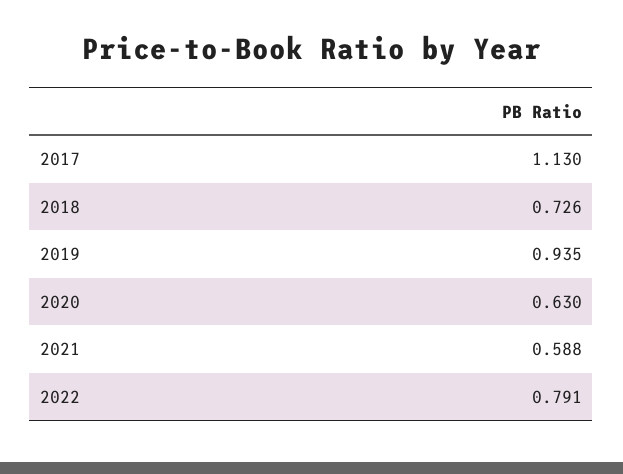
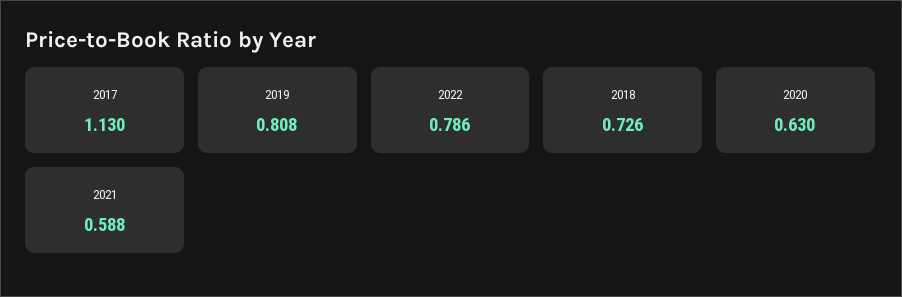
  {
    "2017": 1.13,
    "2018": 0.726,
-   "2019": 0.935,
+   "2019": 0.808,
    "2020": 0.63,
    "2021": 0.588,
-   "2022": 0.791
+   "2022": 0.786
  }

